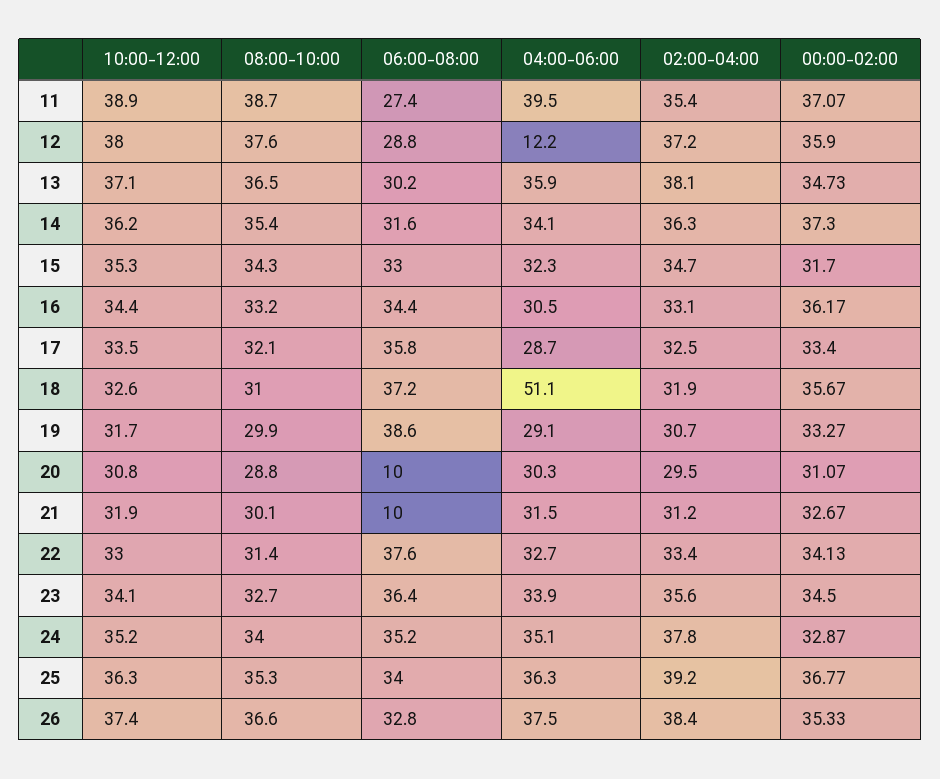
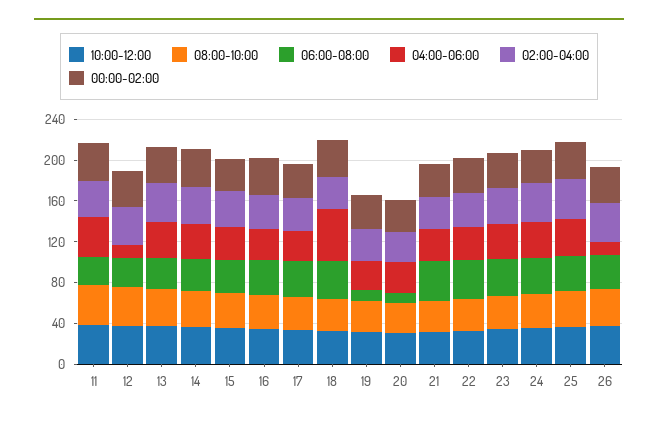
  {
    "10:00-12:00": {
      "11": 38.9,
      "12": 38,
      "13": 37.1,
      "14": 36.2,
      "15": 35.3,
      "16": 34.4,
      "17": 33.5,
      "18": 32.6,
      "19": 31.7,
      "20": 30.8,
      "21": 31.9,
      "22": 33,
      "23": 34.1,
      "24": 35.2,
      "25": 36.3,
      "26": 37.4
    },
    "08:00-10:00": {
      "11": 38.7,
      "12": 37.6,
      "13": 36.5,
      "14": 35.4,
      "15": 34.3,
      "16": 33.2,
      "17": 32.1,
      "18": 31,
      "19": 29.9,
      "20": 28.8,
      "21": 30.1,
      "22": 31.4,
      "23": 32.7,
      "24": 34,
      "25": 35.3,
      "26": 36.6
    },
    "06:00-08:00": {
      "11": 27.4,
      "12": 28.8,
      "13": 30.2,
      "14": 31.6,
      "15": 33,
      "16": 34.4,
      "17": 35.8,
      "18": 37.2,
-     "19": 38.6,
+     "19": 10,
      "20": 10,
-     "21": 10,
+     "21": 40,
      "22": 37.6,
      "23": 36.4,
      "24": 35.2,
      "25": 34,
      "26": 32.8
    },
    "04:00-06:00": {
      "11": 39.5,
      "12": 12.2,
      "13": 35.9,
      "14": 34.1,
      "15": 32.3,
      "16": 30.5,
      "17": 28.7,
      "18": 51.1,
      "19": 29.1,
      "20": 30.3,
      "21": 31.5,
      "22": 32.7,
      "23": 33.9,
      "24": 35.1,
      "25": 36.3,
-     "26": 37.5
+     "26": 10
    },
    "02:00-04:00": {
      "11": 35.4,
      "12": 37.2,
      "13": 38.1,
      "14": 36.3,
      "15": 34.7,
      "16": 33.1,
      "17": 32.5,
      "18": 31.9,
      "19": 30.7,
      "20": 29.5,
      "21": 31.2,
      "22": 33.4,
      "23": 35.6,
      "24": 37.8,
      "25": 39.2,
      "26": 38.4
    },
    "00:00-02:00": {
      "11": 37.07,
      "12": 35.9,
      "13": 34.73,
      "14": 37.3,
      "15": 31.7,
      "16": 36.17,
      "17": 33.4,
      "18": 35.67,
      "19": 33.27,
      "20": 31.07,
      "21": 32.67,
      "22": 34.13,
      "23": 34.5,
      "24": 32.87,
      "25": 36.77,
      "26": 35.33
    }
  }

